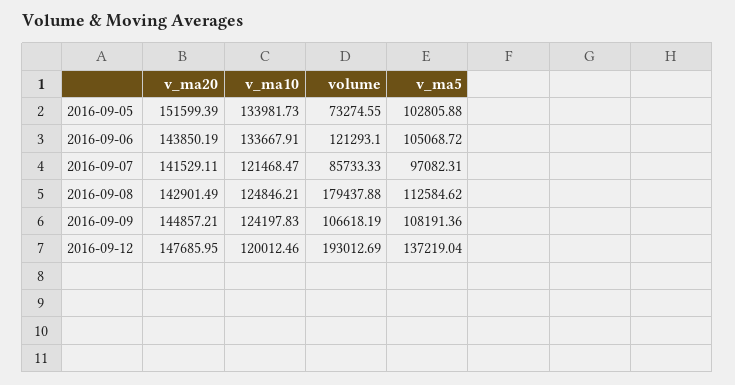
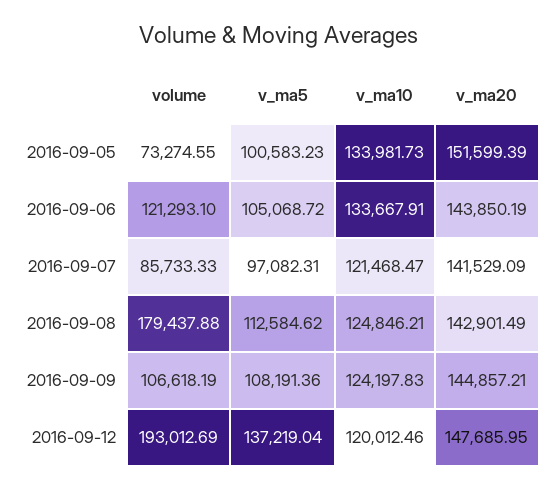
  {
    "v_ma20": {
      "2016-09-05": 151599.39,
      "2016-09-06": 143850.19,
-     "2016-09-07": 141529.11,
+     "2016-09-07": 141529.09,
      "2016-09-08": 142901.49,
      "2016-09-09": 144857.21,
      "2016-09-12": 147685.95
    },
    "v_ma10": {
      "2016-09-05": 133981.73,
      "2016-09-06": 133667.91,
      "2016-09-07": 121468.47,
      "2016-09-08": 124846.21,
      "2016-09-09": 124197.83,
      "2016-09-12": 120012.46
    },
    "volume": {
      "2016-09-05": 73274.55,
      "2016-09-06": 121293.1,
      "2016-09-07": 85733.33,
      "2016-09-08": 179437.88,
      "2016-09-09": 106618.19,
      "2016-09-12": 193012.69
    },
    "v_ma5": {
-     "2016-09-05": 102805.88,
+     "2016-09-05": 100583.23,
      "2016-09-06": 105068.72,
      "2016-09-07": 97082.31,
      "2016-09-08": 112584.62,
      "2016-09-09": 108191.36,
      "2016-09-12": 137219.04
    }
  }

